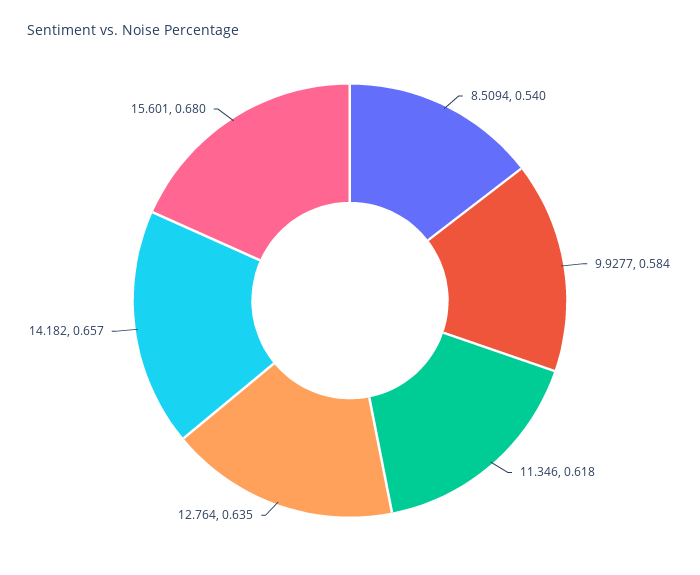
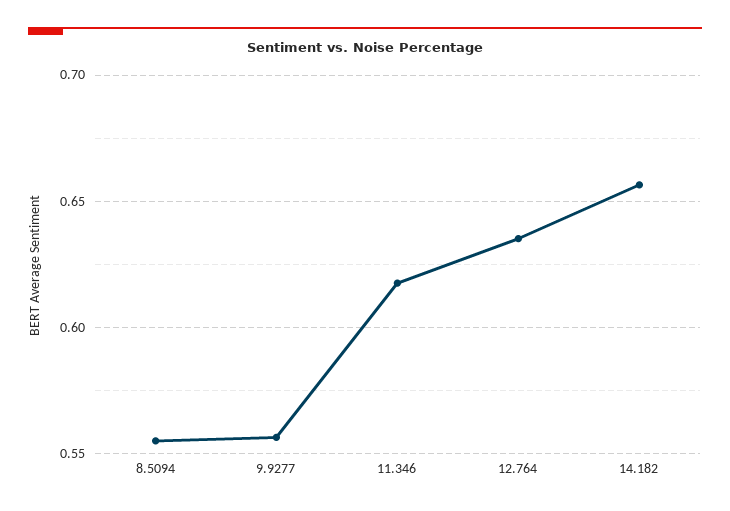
  {
-   "8.5094": 0.54,
+   "8.5094": 0.555,
-   "9.9277": 0.584,
+   "9.9277": 0.555,
    "11.346": 0.618,
    "12.764": 0.635,
-   "14.182": 0.657,
+   "14.182": 0.657
-   "15.601": 0.68
  }

